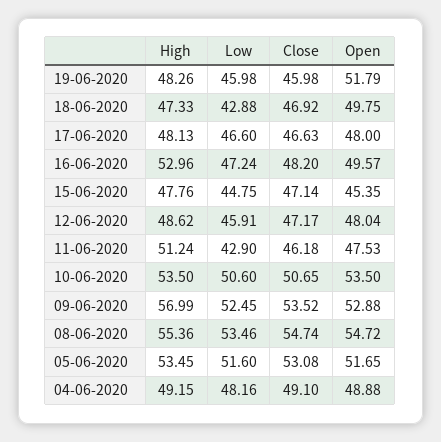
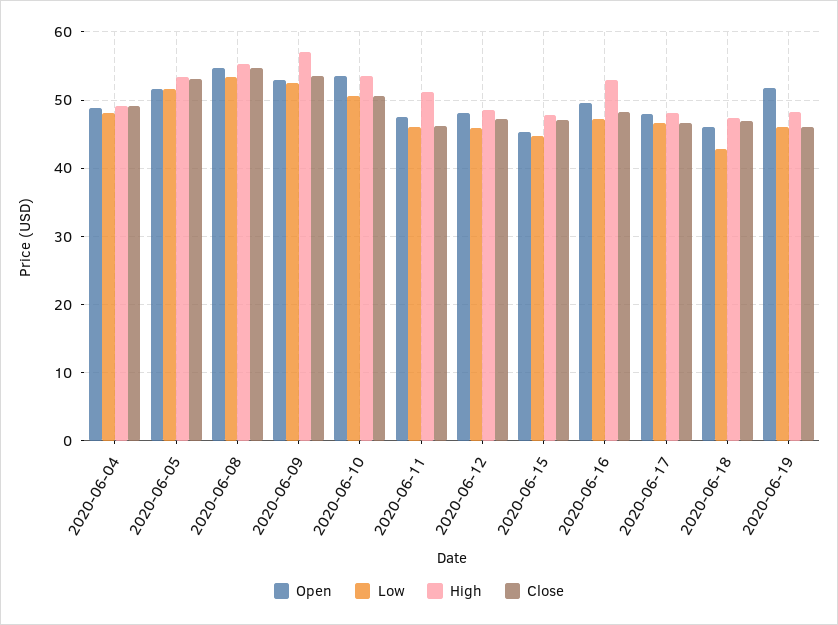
  {
    "High": {
      "19-06-2020": 48.26,
      "18-06-2020": 47.33,
      "17-06-2020": 48.13,
      "16-06-2020": 52.96,
      "15-06-2020": 47.76,
      "12-06-2020": 48.62,
      "11-06-2020": 51.24,
      "10-06-2020": 53.5,
      "09-06-2020": 56.99,
      "08-06-2020": 55.36,
      "05-06-2020": 53.45,
      "04-06-2020": 49.15
    },
    "Low": {
      "19-06-2020": 45.98,
      "18-06-2020": 42.88,
      "17-06-2020": 46.6,
      "16-06-2020": 47.24,
      "15-06-2020": 44.75,
      "12-06-2020": 45.91,
-     "11-06-2020": 42.9,
+     "11-06-2020": 46,
      "10-06-2020": 50.6,
      "09-06-2020": 52.45,
      "08-06-2020": 53.46,
      "05-06-2020": 51.6,
      "04-06-2020": 48.16
    },
    "Close": {
      "19-06-2020": 45.98,
      "18-06-2020": 46.92,
      "17-06-2020": 46.63,
      "16-06-2020": 48.2,
      "15-06-2020": 47.14,
      "12-06-2020": 47.17,
      "11-06-2020": 46.18,
      "10-06-2020": 50.65,
      "09-06-2020": 53.52,
      "08-06-2020": 54.74,
      "05-06-2020": 53.08,
      "04-06-2020": 49.1
    },
    "Open": {
      "19-06-2020": 51.79,
-     "18-06-2020": 49.75,
+     "18-06-2020": 46,
      "17-06-2020": 48,
      "16-06-2020": 49.57,
      "15-06-2020": 45.35,
      "12-06-2020": 48.04,
      "11-06-2020": 47.53,
      "10-06-2020": 53.5,
      "09-06-2020": 52.88,
      "08-06-2020": 54.72,
      "05-06-2020": 51.65,
      "04-06-2020": 48.88
    }
  }

